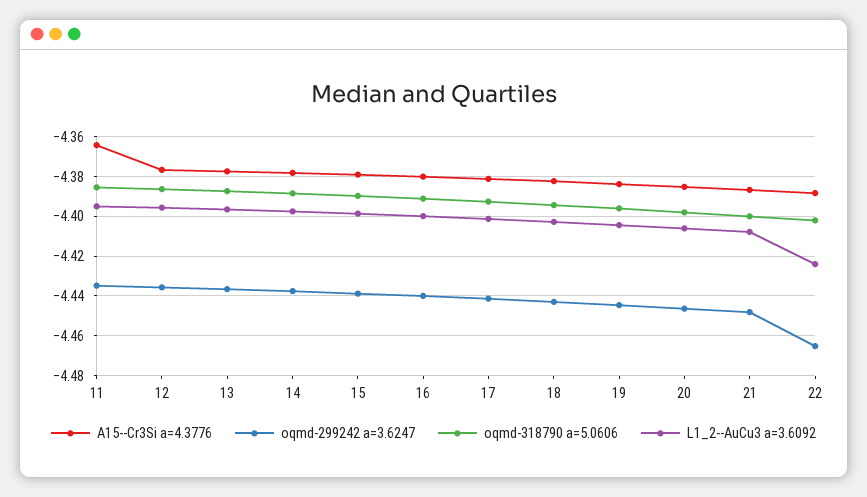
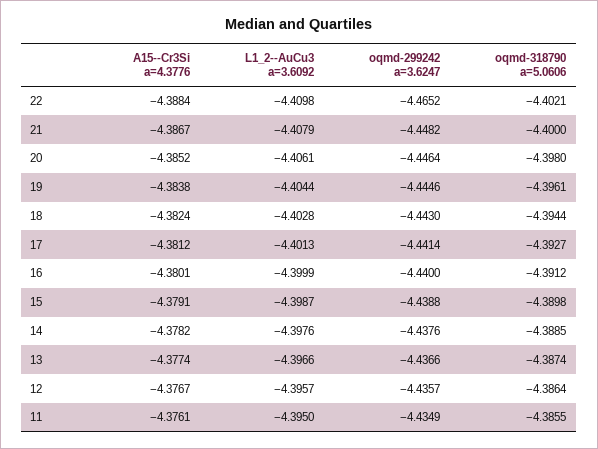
  {
    "A15--Cr3Si a=4.3776": {
-     "11": -4.365,
+     "11": -4.3761,
      "12": -4.3767,
      "13": -4.3774,
      "14": -4.3782,
      "15": -4.3791,
      "16": -4.3801,
      "17": -4.3812,
      "18": -4.3824,
      "19": -4.3838,
      "20": -4.3852,
      "21": -4.3867,
      "22": -4.3884
    },
    "oqmd-299242 a=3.6247": {
      "11": -4.4349,
      "12": -4.4357,
      "13": -4.4366,
      "14": -4.4376,
      "15": -4.4388,
      "16": -4.44,
      "17": -4.4414,
      "18": -4.443,
      "19": -4.4446,
      "20": -4.4464,
      "21": -4.4482,
      "22": -4.4652
    },
    "oqmd-318790 a=5.0606": {
      "11": -4.3855,
      "12": -4.3864,
      "13": -4.3874,
      "14": -4.3885,
      "15": -4.3898,
      "16": -4.3912,
      "17": -4.3927,
      "18": -4.3944,
      "19": -4.3961,
      "20": -4.398,
      "21": -4.4,
      "22": -4.4021
    },
    "L1_2--AuCu3 a=3.6092": {
      "11": -4.395,
      "12": -4.3957,
      "13": -4.3966,
      "14": -4.3976,
      "15": -4.3987,
      "16": -4.3999,
      "17": -4.4013,
      "18": -4.4028,
      "19": -4.4044,
      "20": -4.4061,
      "21": -4.4079,
-     "22": -4.425
+     "22": -4.4098
    }
  }

